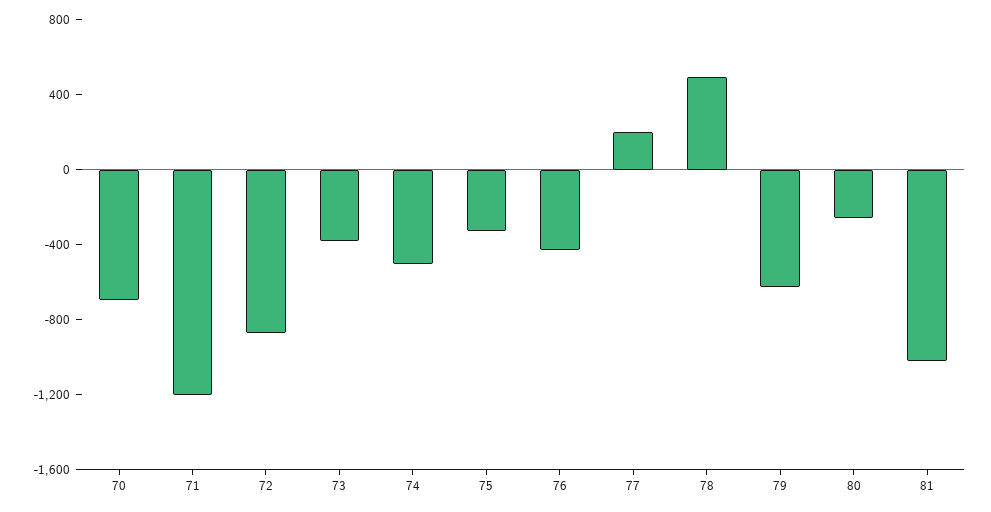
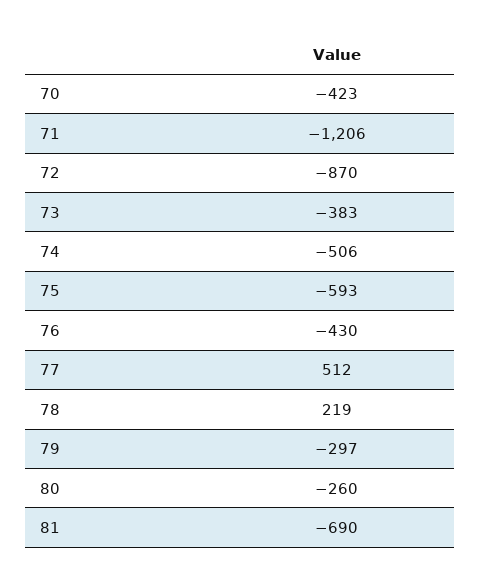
  {
-   "70": -700,
+   "70": -423,
    "71": -1206,
    "72": -870,
    "73": -383,
    "74": -506,
-   "75": -300,
+   "75": -593,
    "76": -430,
-   "77": 200,
+   "77": 512,
-   "78": 500,
+   "78": 219,
-   "79": -600,
+   "79": -297,
    "80": -260,
-   "81": -1000
+   "81": -690
  }

